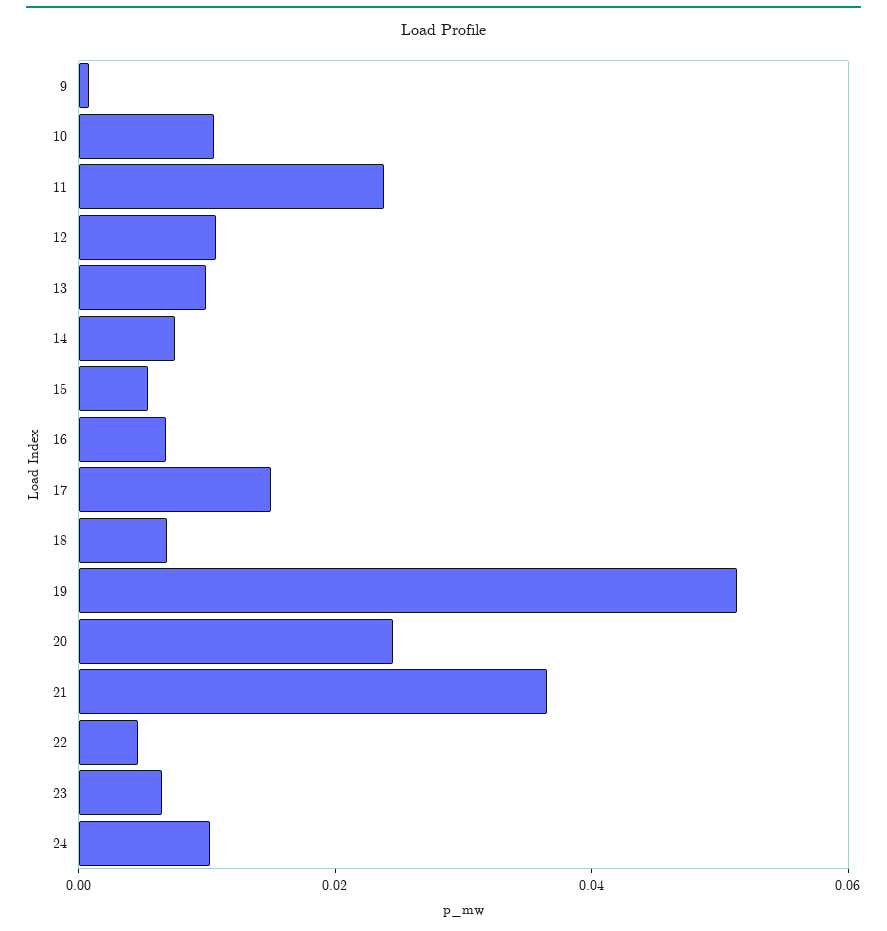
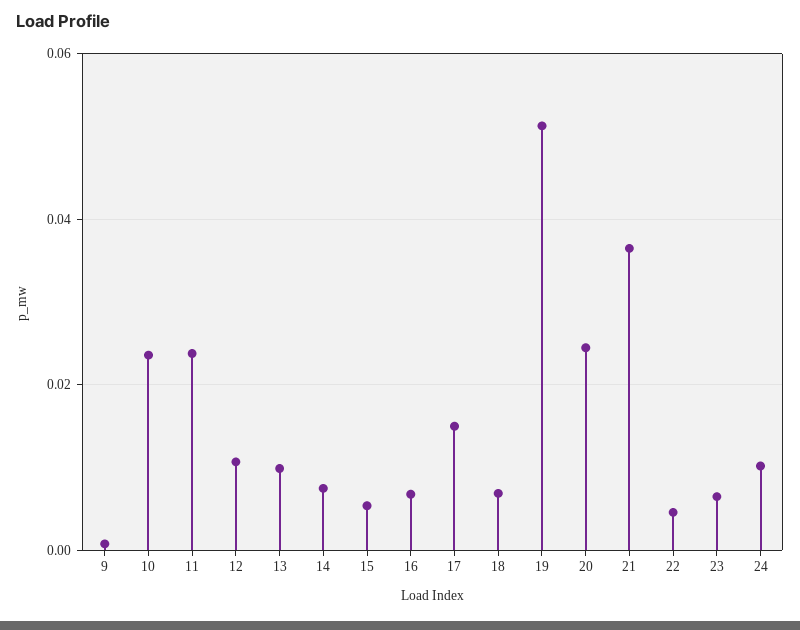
  {
    "9": 0,
-   "10": 0.01,
+   "10": 0.024,
    "11": 0.024,
    "12": 0.01,
    "13": 0.01,
    "14": 0.008,
    "15": 0.006,
    "16": 0.006,
    "17": 0.016,
    "18": 0.006,
    "19": 0.052,
    "20": 0.024,
    "21": 0.036,
    "22": 0.004,
    "23": 0.006,
    "24": 0.01
  }

